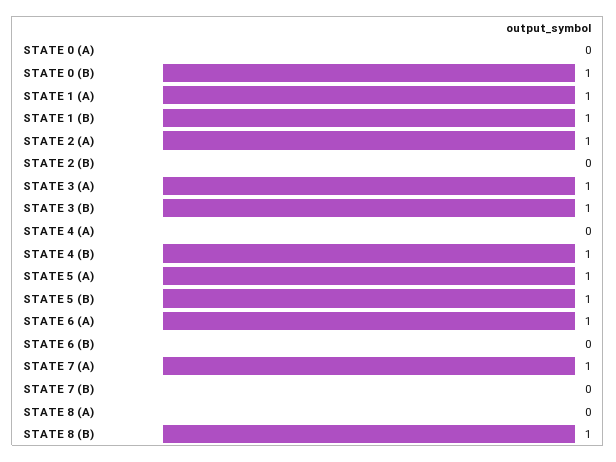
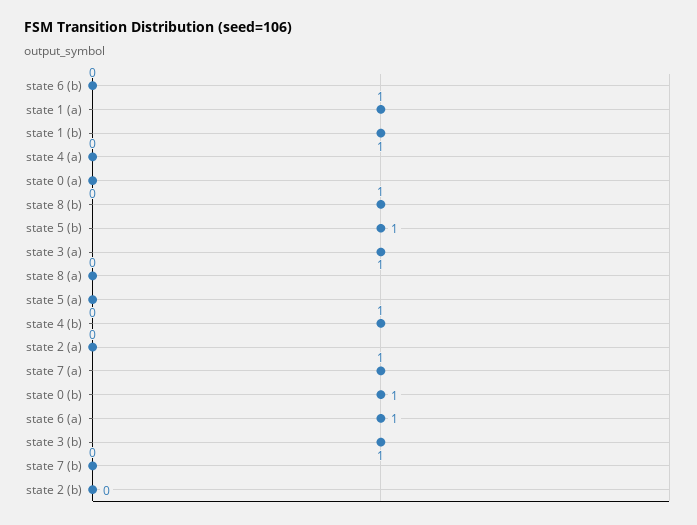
  {
    "STATE 0 (A)": 0,
    "STATE 0 (B)": 1,
    "STATE 1 (A)": 1,
    "STATE 1 (B)": 1,
-   "STATE 2 (A)": 1,
+   "STATE 2 (A)": 0,
    "STATE 2 (B)": 0,
    "STATE 3 (A)": 1,
    "STATE 3 (B)": 1,
    "STATE 4 (A)": 0,
    "STATE 4 (B)": 1,
-   "STATE 5 (A)": 1,
+   "STATE 5 (A)": 0,
    "STATE 5 (B)": 1,
    "STATE 6 (A)": 1,
    "STATE 6 (B)": 0,
    "STATE 7 (A)": 1,
    "STATE 7 (B)": 0,
    "STATE 8 (A)": 0,
    "STATE 8 (B)": 1
  }

